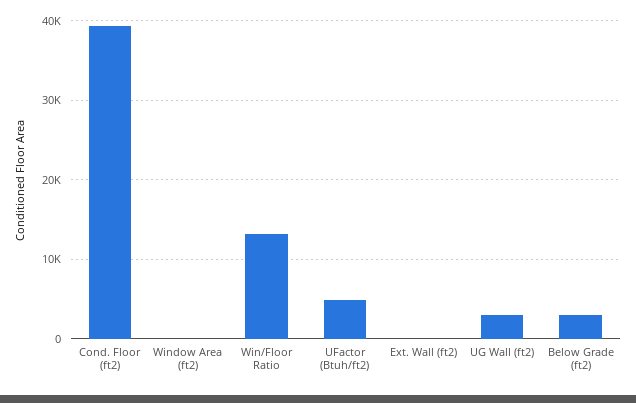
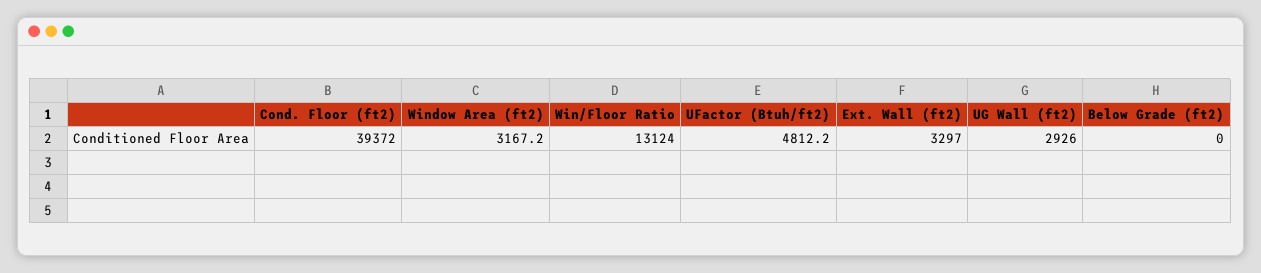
  {
    "Cond. Floor (ft2)": 39372,
-   "Window Area (ft2)": 0,
+   "Window Area (ft2)": 3167.2,
    "Win/Floor Ratio": 13124,
    "UFactor (Btuh/ft2)": 4812.2,
-   "Ext. Wall (ft2)": 0,
+   "Ext. Wall (ft2)": 3297,
    "UG Wall (ft2)": 2926,
-   "Below Grade (ft2)": 3000
+   "Below Grade (ft2)": 0
  }

